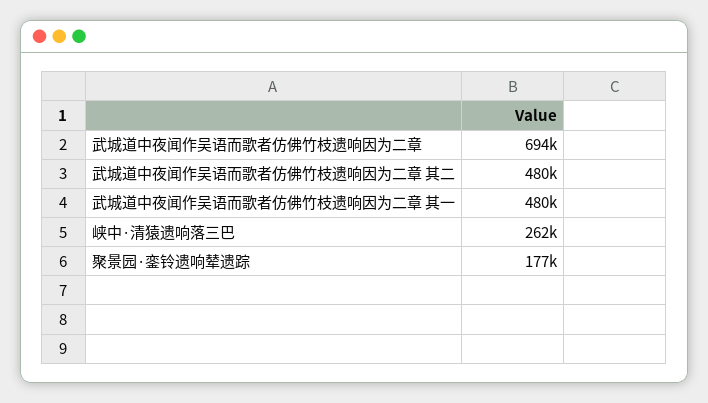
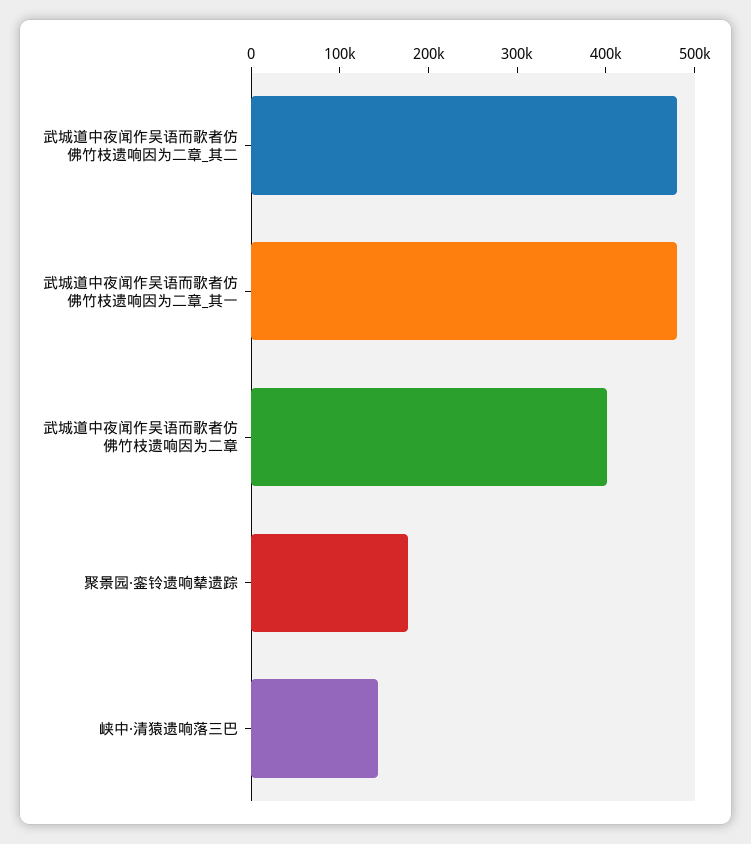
  {
-   "武城道中夜闻作吴语而歌者仿佛竹枝遗响因为二章": 694000,
+   "武城道中夜闻作吴语而歌者仿佛竹枝遗响因为二章": 400000,
    "武城道中夜闻作吴语而歌者仿佛竹枝遗响因为二章 其二": 480000,
    "武城道中夜闻作吴语而歌者仿佛竹枝遗响因为二章 其一": 480000,
-   "峡中·清猿遗响落三巴": 262000,
+   "峡中·清猿遗响落三巴": 140000,
    "聚景园·銮铃遗响辇遗踪": 177000
  }

